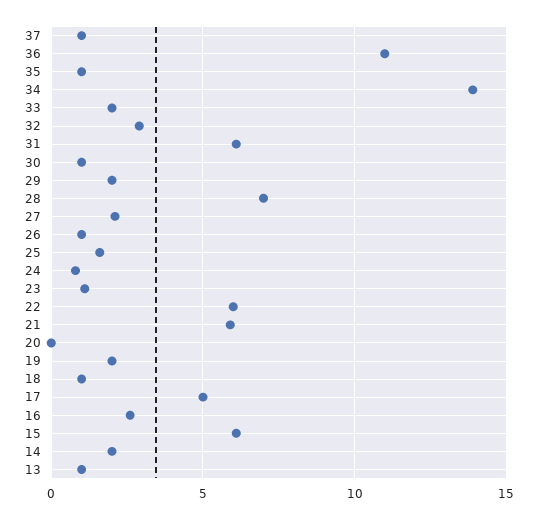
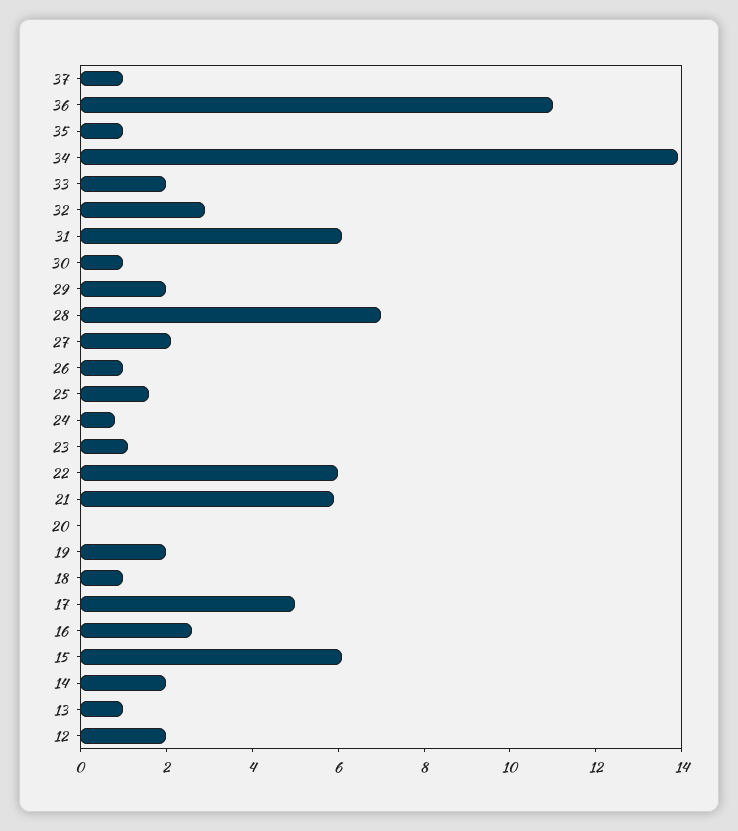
  {
    "37": 1,
    "36": 11,
    "35": 1,
    "34": 14,
    "33": 2,
    "32": 3,
    "31": 6,
    "30": 1,
    "29": 2,
    "28": 7,
    "27": 2,
    "26": 1,
    "25": 1.5,
    "24": 1,
    "23": 1,
    "22": 6,
    "21": 6,
    "20": 0,
    "19": 2,
    "18": 1,
    "17": 5,
    "16": 2.5,
    "15": 6,
    "14": 2,
-   "13": 1
+   "13": 1,
+   "12": 2
  }

